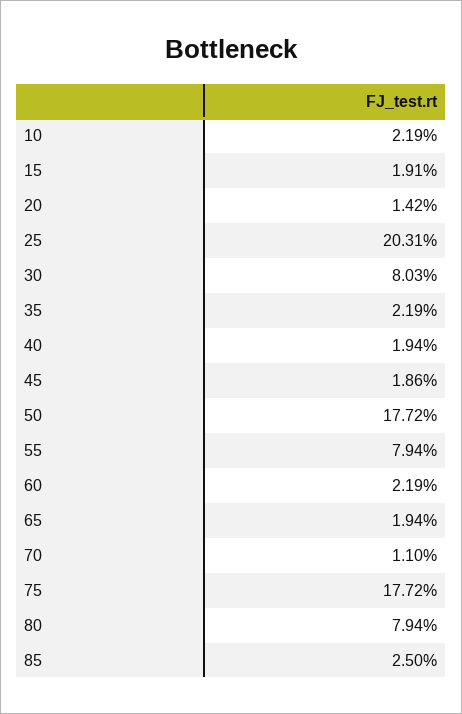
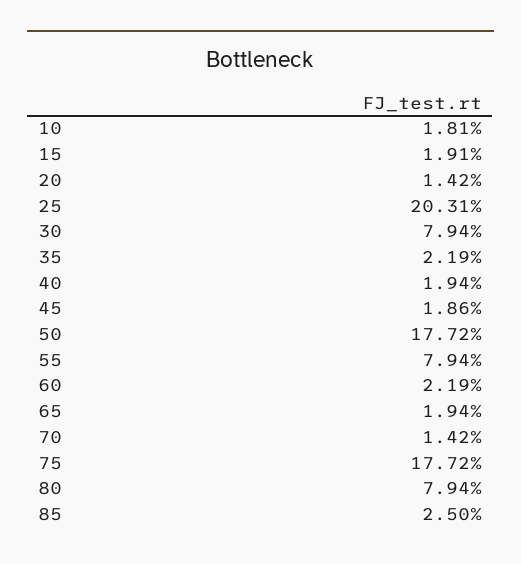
  {
-   "10": 2.19,
+   "10": 1.81,
    "15": 1.91,
    "20": 1.42,
    "25": 20.31,
-   "30": 8.03,
+   "30": 7.94,
    "35": 2.19,
    "40": 1.94,
    "45": 1.86,
    "50": 17.72,
    "55": 7.94,
    "60": 2.19,
    "65": 1.94,
-   "70": 1.1,
+   "70": 1.42,
    "75": 17.72,
    "80": 7.94,
    "85": 2.5
  }

